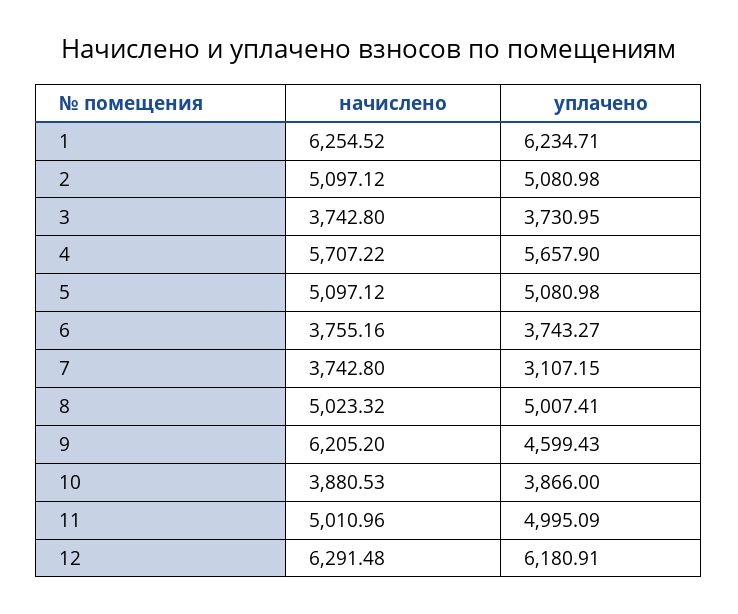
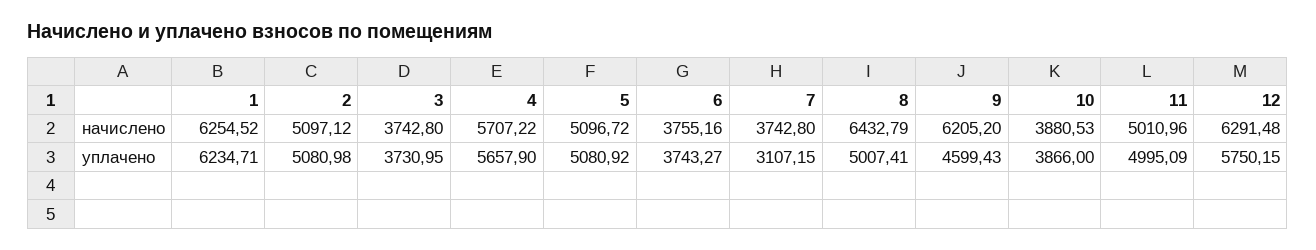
  {
    "начислено": {
      "1": 6254.52,
      "2": 5097.12,
      "3": 3742.8,
      "4": 5707.22,
-     "5": 5097.12,
+     "5": 5096.72,
      "6": 3755.16,
      "7": 3742.8,
-     "8": 5023.32,
+     "8": 6432.79,
      "9": 6205.2,
      "10": 3880.53,
      "11": 5010.96,
      "12": 6291.48
    },
    "уплачено": {
      "1": 6234.71,
      "2": 5080.98,
      "3": 3730.95,
      "4": 5657.9,
-     "5": 5080.98,
+     "5": 5080.92,
      "6": 3743.27,
      "7": 3107.15,
      "8": 5007.41,
      "9": 4599.43,
      "10": 3866,
      "11": 4995.09,
-     "12": 6180.91
+     "12": 5750.15
    }
  }

